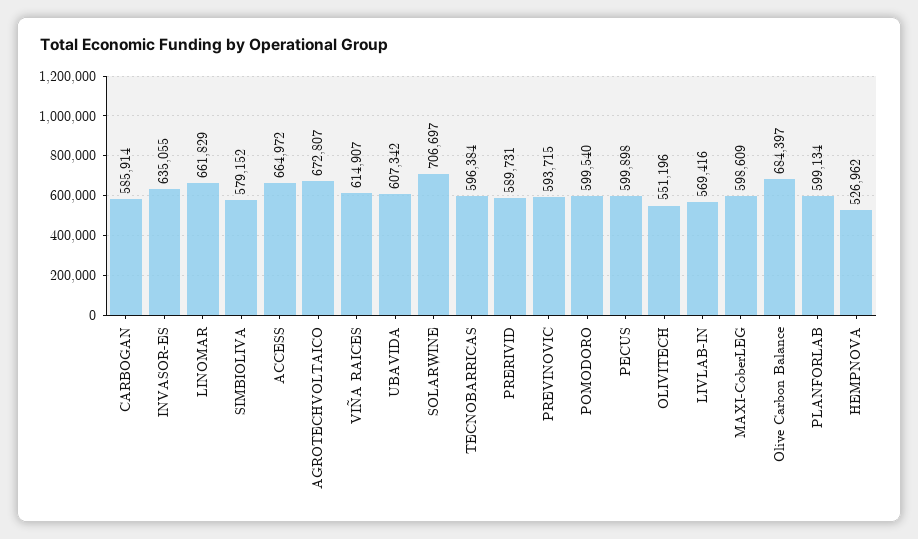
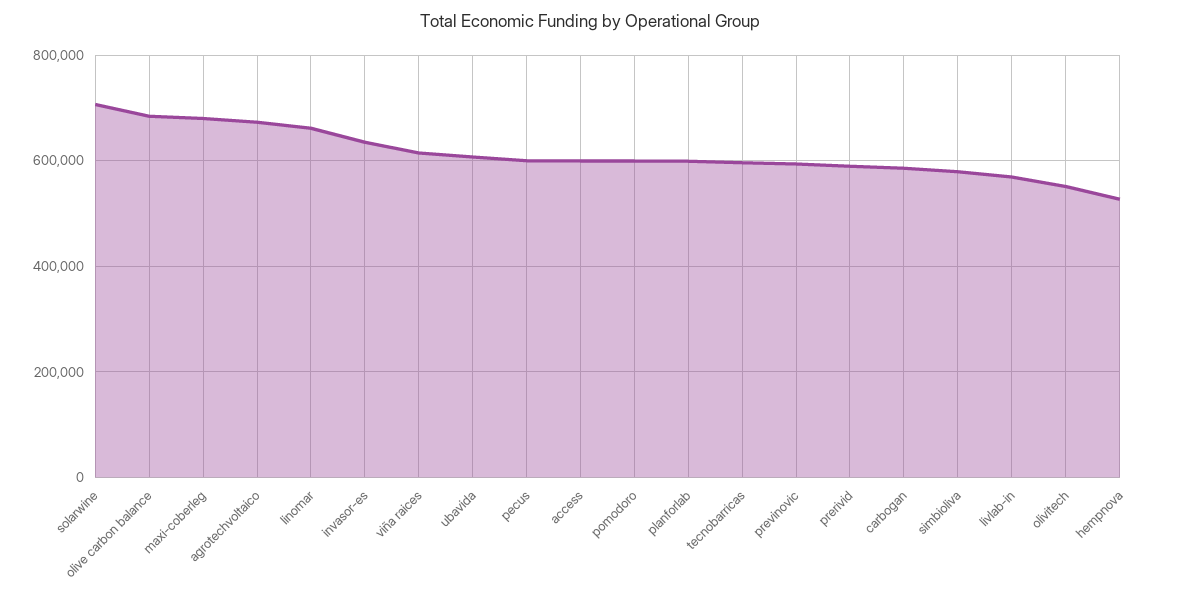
  {
    "CARBOGAN": 585914,
    "INVASOR-ES": 635055,
    "LINOMAR": 661829,
    "SIMBIOLIVA": 579152,
-   "ACCESS": 664972,
+   "ACCESS": 600000,
    "AGROTECHVOLTAICO": 672807,
    "VIÑA RAICES": 614907,
    "UBAVIDA": 607342,
    "SOLARWINE": 706697,
    "TECNOBARRICAS": 596384,
    "PRERIVID": 589731,
    "PREVINOVIC": 593715,
    "POMODORO": 599540,
    "PECUS": 599898,
    "OLIVITECH": 551196,
    "LIVLAB-IN": 569416,
-   "MAXI-CoberLEG": 598609,
+   "MAXI-CoberLEG": 680000,
    "Olive Carbon Balance": 684397,
    "PLANFORLAB": 599134,
    "HEMPNOVA": 526962
  }

